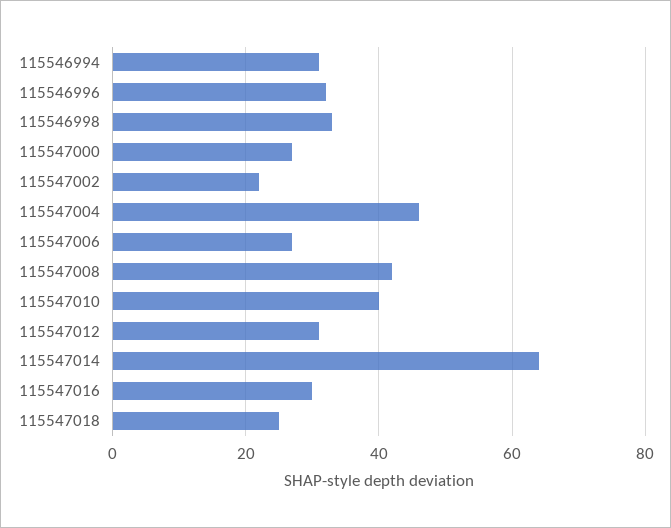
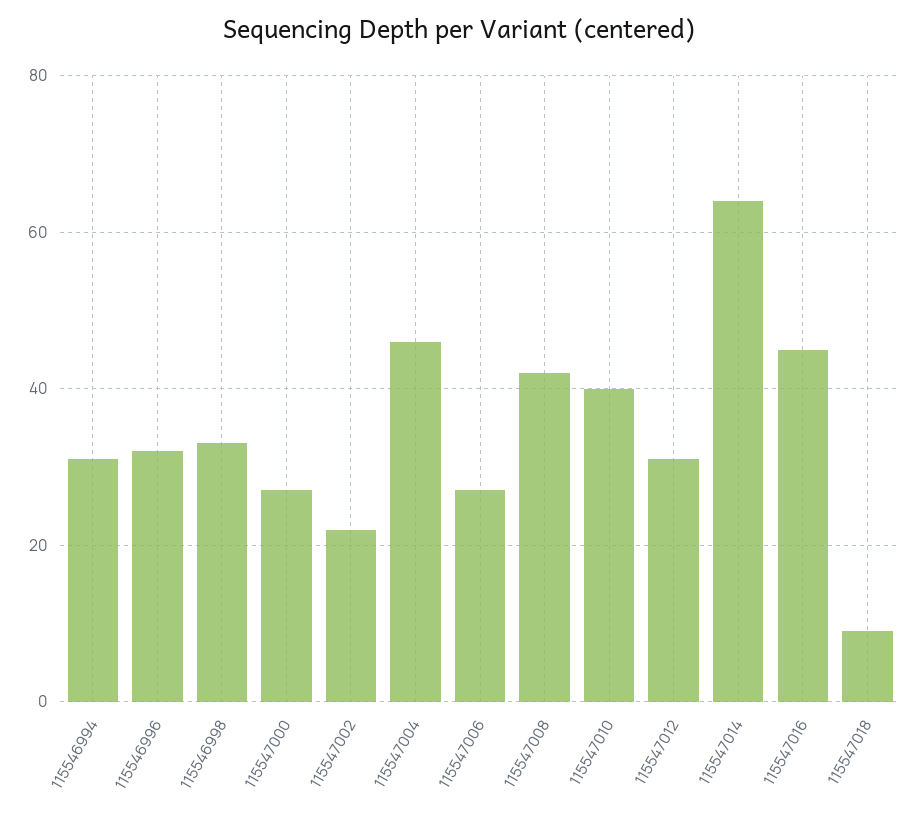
  {
    "115546994": 30,
    "115546996": 30,
    "115546998": 35,
    "115547000": 25,
    "115547002": 20,
    "115547004": 45,
    "115547006": 25,
    "115547008": 40,
    "115547010": 40,
    "115547012": 30,
    "115547014": 65,
-   "115547016": 30,
+   "115547016": 45,
-   "115547018": 25
+   "115547018": 10
  }

